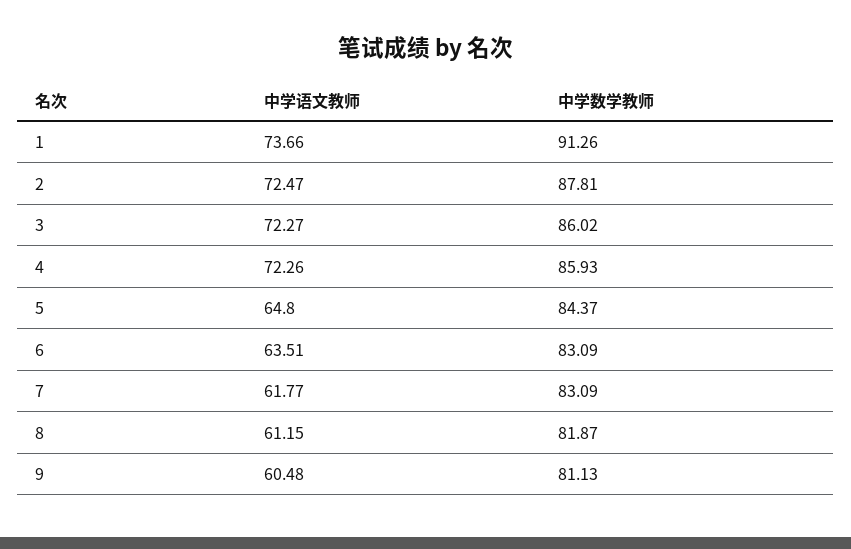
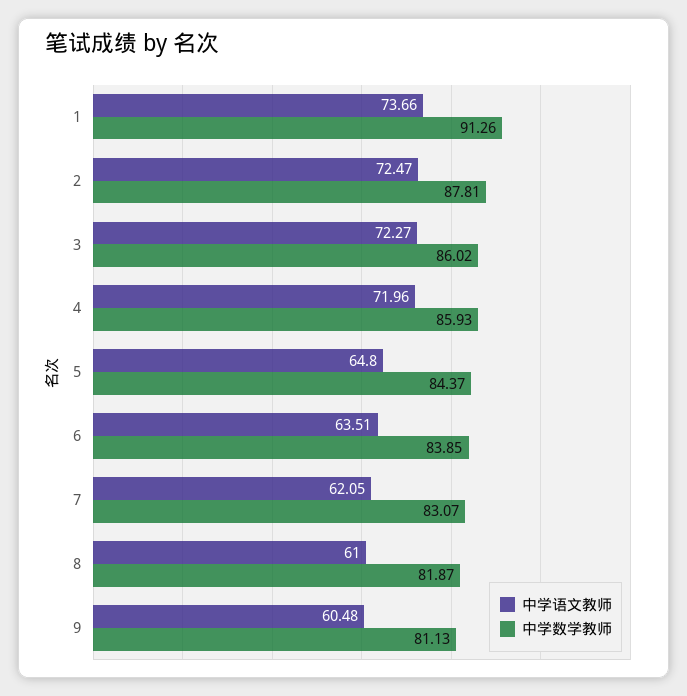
  {
    "中学语文教师": {
      "1": 73.66,
      "2": 72.47,
      "3": 72.27,
-     "4": 72.26,
+     "4": 71.96,
      "5": 64.8,
      "6": 63.51,
-     "7": 61.77,
+     "7": 62.05,
-     "8": 61.15,
+     "8": 61,
      "9": 60.48
    },
    "中学数学教师": {
      "1": 91.26,
      "2": 87.81,
      "3": 86.02,
      "4": 85.93,
      "5": 84.37,
-     "6": 83.09,
+     "6": 83.85,
-     "7": 83.09,
+     "7": 83.07,
      "8": 81.87,
      "9": 81.13
    }
  }

